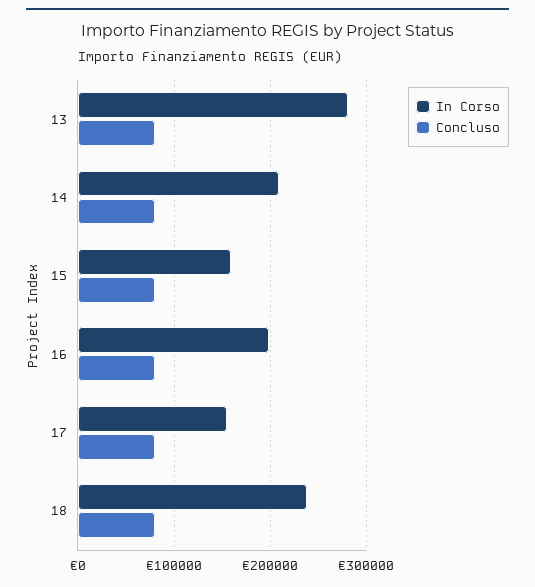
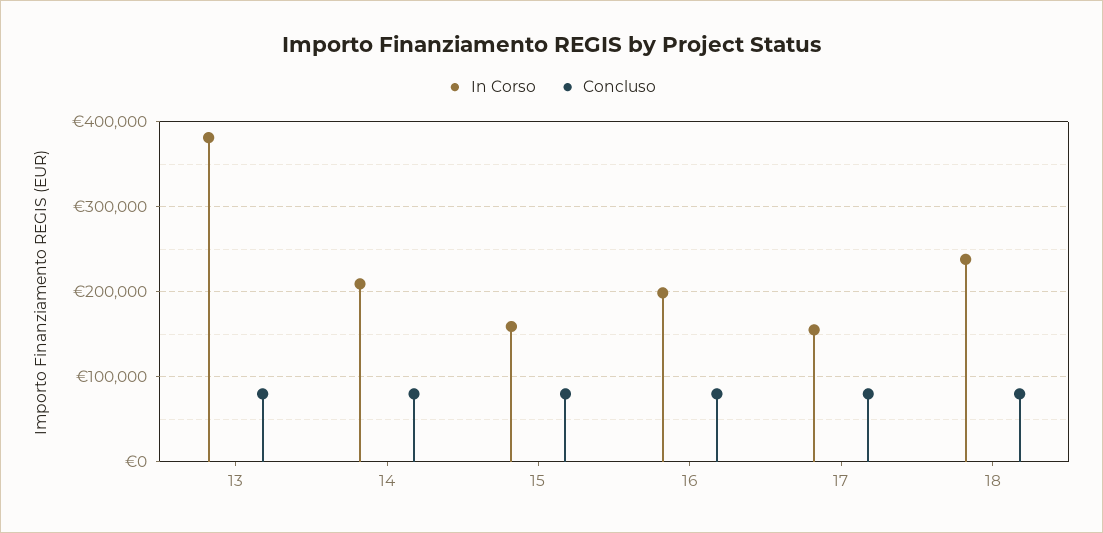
  {
    "In Corso": {
-     "13": 280000,
+     "13": 380000,
      "14": 210000,
      "15": 160000,
      "16": 200000,
      "17": 160000,
      "18": 240000
    },
    "Concluso": {
      "13": 80000,
      "14": 80000,
      "15": 80000,
      "16": 80000,
      "17": 80000,
      "18": 80000
    }
  }

